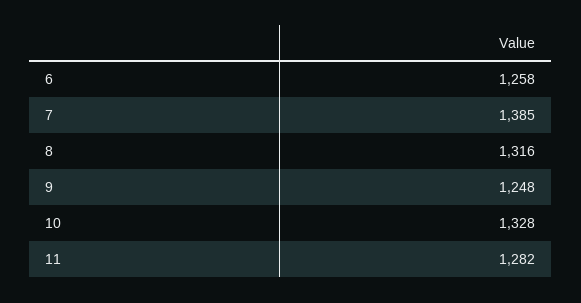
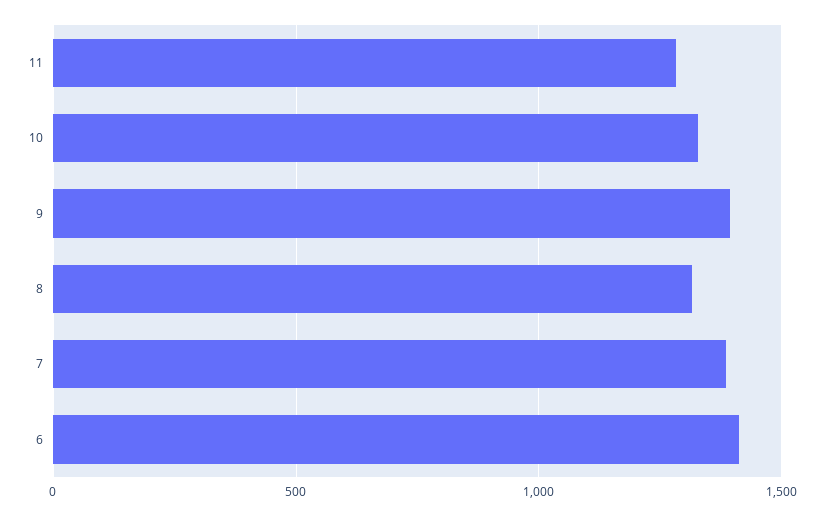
  {
-   "6": 1258,
+   "6": 1400,
    "7": 1385,
    "8": 1316,
-   "9": 1248,
+   "9": 1400,
    "10": 1328,
    "11": 1282
  }

